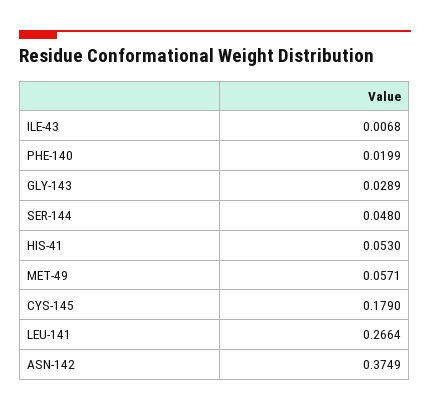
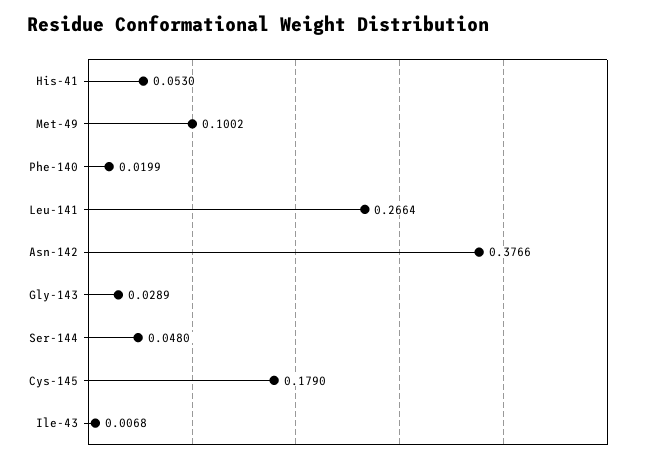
  {
    "ILE-43": 0.0068,
    "PHE-140": 0.0199,
    "GLY-143": 0.0289,
    "SER-144": 0.048,
    "HIS-41": 0.053,
-   "MET-49": 0.0571,
+   "MET-49": 0.1002,
    "CYS-145": 0.179,
    "LEU-141": 0.2664,
-   "ASN-142": 0.3749
+   "ASN-142": 0.3766
  }

